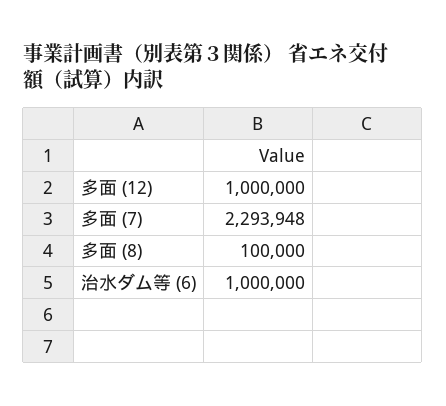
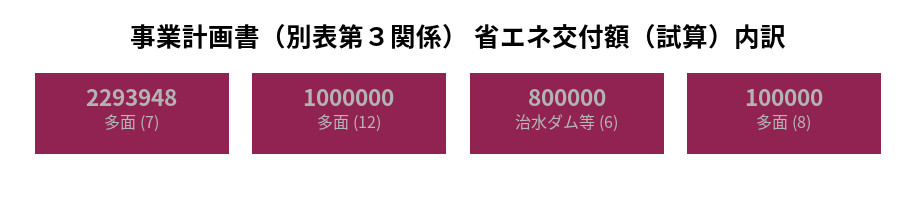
  {
    "多面 (12)": 1000000,
    "多面 (7)": 2293948,
    "多面 (8)": 100000,
-   "治水ダム等 (6)": 1000000
+   "治水ダム等 (6)": 800000
  }

